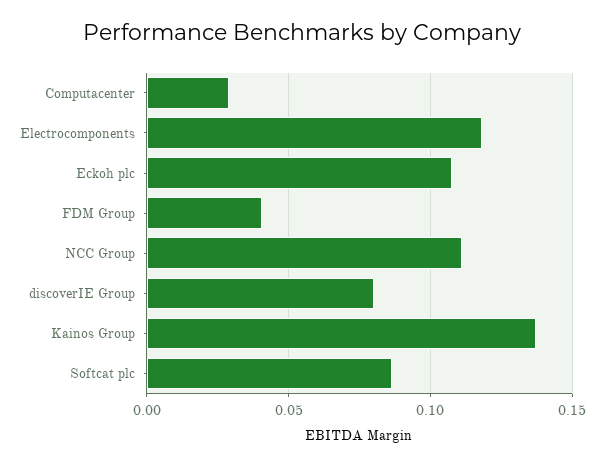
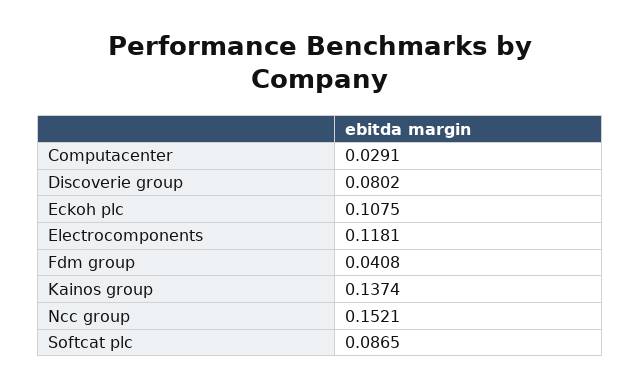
  {
    "Computacenter": 0.0291,
    "Electrocomponents": 0.1181,
    "Eckoh plc": 0.1075,
    "FDM Group": 0.0408,
-   "NCC Group": 0.11,
+   "NCC Group": 0.1521,
    "discoverIE Group": 0.0802,
    "Kainos Group": 0.1374,
    "Softcat plc": 0.0865
  }

